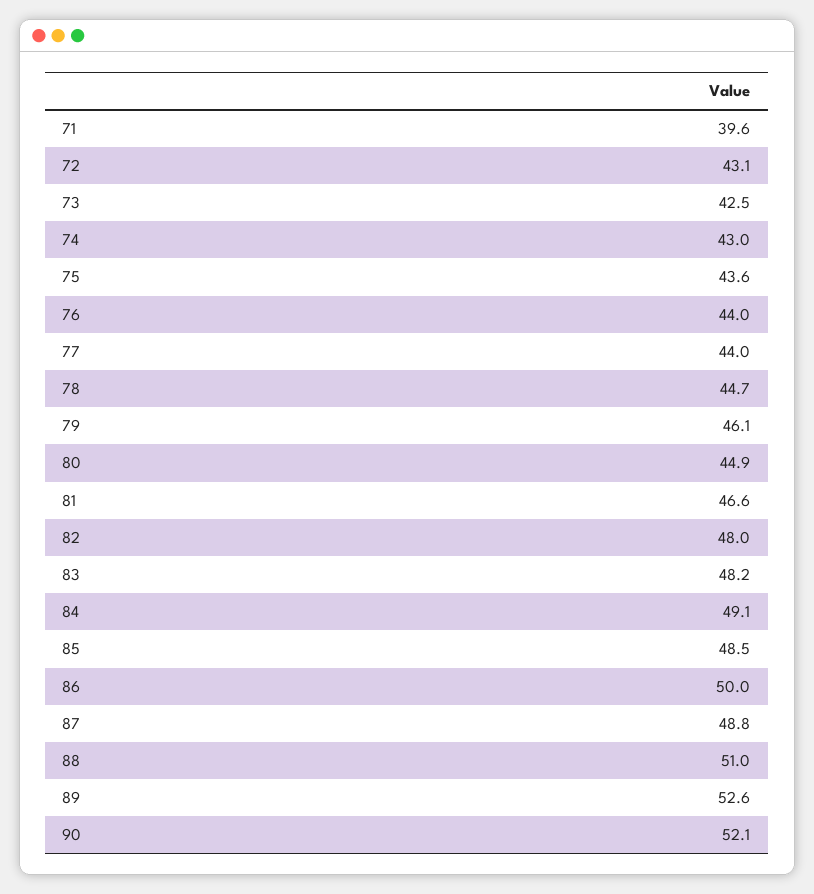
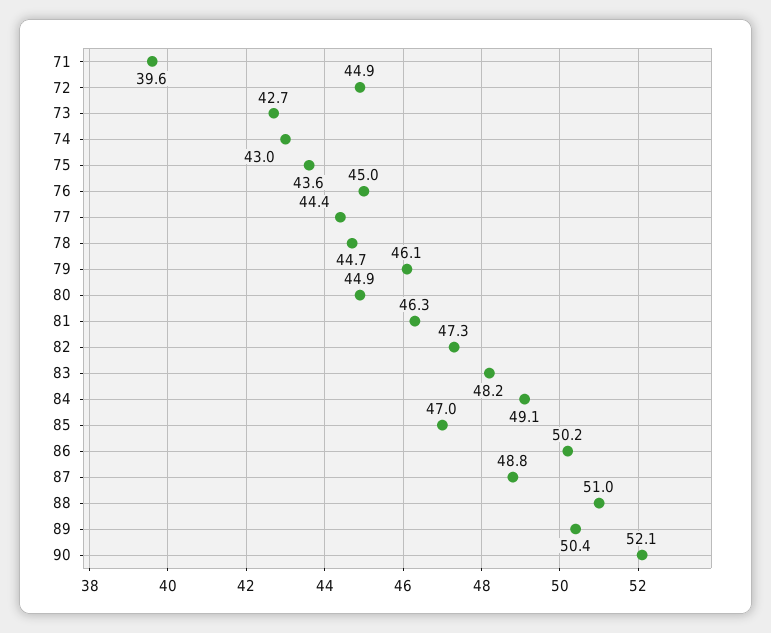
  {
    "71": 39.6,
-   "72": 43.1,
+   "72": 44.9,
-   "73": 42.5,
+   "73": 42.7,
    "74": 43,
    "75": 43.6,
-   "76": 44,
+   "76": 45,
-   "77": 44,
+   "77": 44.4,
    "78": 44.7,
    "79": 46.1,
    "80": 44.9,
-   "81": 46.6,
+   "81": 46.3,
-   "82": 48,
+   "82": 47.3,
    "83": 48.2,
    "84": 49.1,
-   "85": 48.5,
+   "85": 47,
-   "86": 50,
+   "86": 50.2,
    "87": 48.8,
    "88": 51,
-   "89": 52.6,
+   "89": 50.4,
    "90": 52.1
  }

